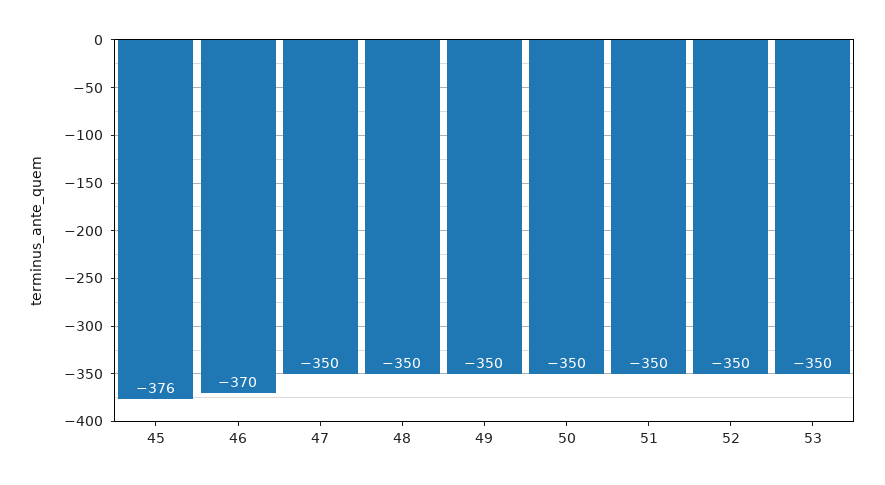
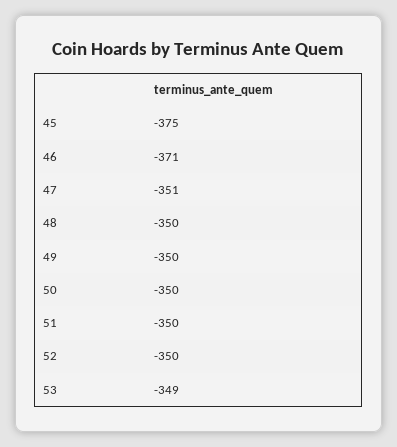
  {
-   "45": -376,
+   "45": -375,
-   "46": -370,
+   "46": -371,
-   "47": -350,
+   "47": -351,
    "48": -350,
    "49": -350,
    "50": -350,
    "51": -350,
    "52": -350,
-   "53": -350
+   "53": -349
  }

